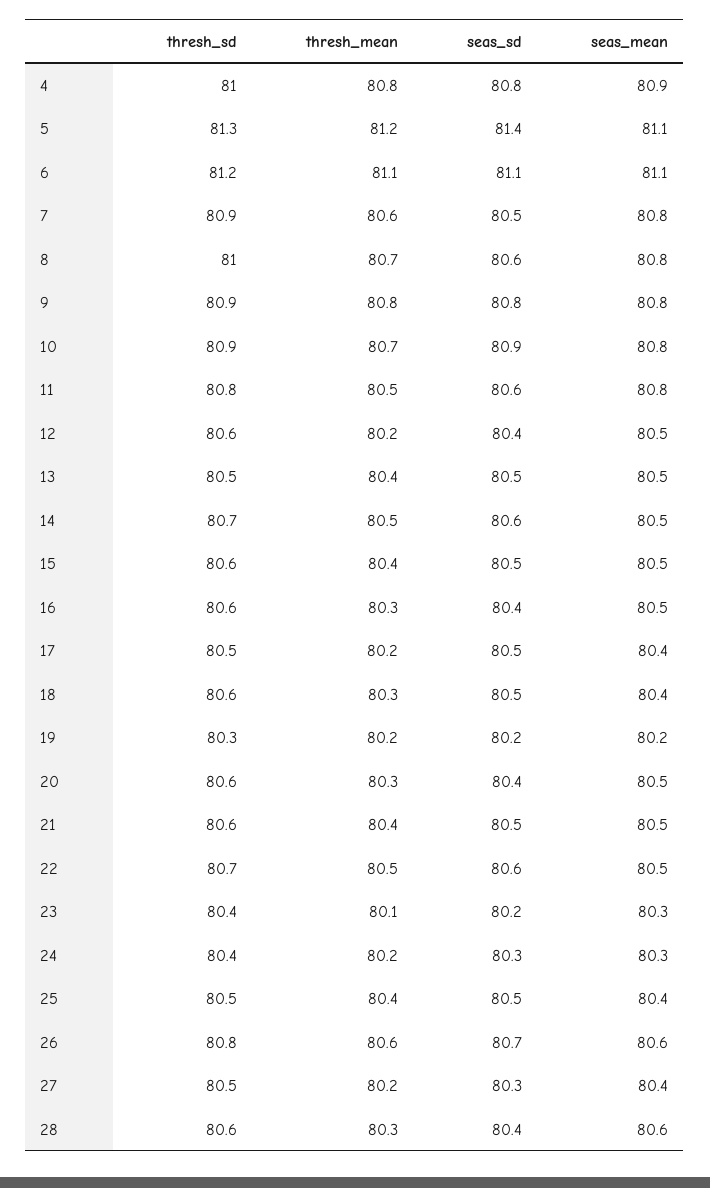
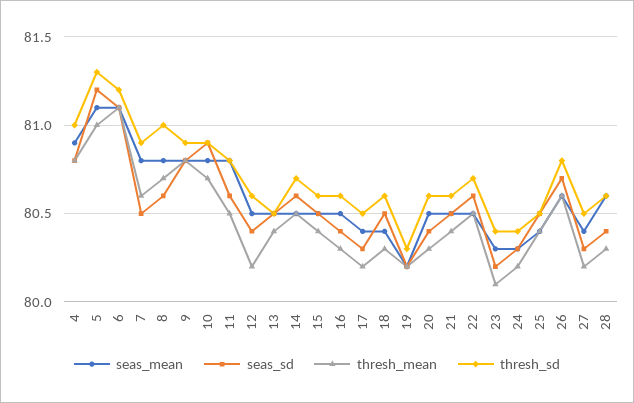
  {
    "thresh_sd": {
      "4": 81,
      "5": 81.3,
      "6": 81.2,
      "7": 80.9,
      "8": 81,
      "9": 80.9,
      "10": 80.9,
      "11": 80.8,
      "12": 80.6,
      "13": 80.5,
      "14": 80.7,
      "15": 80.6,
      "16": 80.6,
      "17": 80.5,
      "18": 80.6,
      "19": 80.3,
      "20": 80.6,
      "21": 80.6,
      "22": 80.7,
      "23": 80.4,
      "24": 80.4,
      "25": 80.5,
      "26": 80.8,
      "27": 80.5,
      "28": 80.6
    },
    "thresh_mean": {
      "4": 80.8,
-     "5": 81.2,
+     "5": 81,
      "6": 81.1,
      "7": 80.6,
      "8": 80.7,
      "9": 80.8,
      "10": 80.7,
      "11": 80.5,
      "12": 80.2,
      "13": 80.4,
      "14": 80.5,
      "15": 80.4,
      "16": 80.3,
      "17": 80.2,
      "18": 80.3,
      "19": 80.2,
      "20": 80.3,
      "21": 80.4,
      "22": 80.5,
      "23": 80.1,
      "24": 80.2,
      "25": 80.4,
      "26": 80.6,
      "27": 80.2,
      "28": 80.3
    },
    "seas_sd": {
      "4": 80.8,
-     "5": 81.4,
+     "5": 81.2,
      "6": 81.1,
      "7": 80.5,
      "8": 80.6,
      "9": 80.8,
      "10": 80.9,
      "11": 80.6,
      "12": 80.4,
      "13": 80.5,
      "14": 80.6,
      "15": 80.5,
      "16": 80.4,
-     "17": 80.5,
+     "17": 80.3,
      "18": 80.5,
      "19": 80.2,
      "20": 80.4,
      "21": 80.5,
      "22": 80.6,
      "23": 80.2,
      "24": 80.3,
      "25": 80.5,
      "26": 80.7,
      "27": 80.3,
      "28": 80.4
    },
    "seas_mean": {
      "4": 80.9,
      "5": 81.1,
      "6": 81.1,
      "7": 80.8,
      "8": 80.8,
      "9": 80.8,
      "10": 80.8,
      "11": 80.8,
      "12": 80.5,
      "13": 80.5,
      "14": 80.5,
      "15": 80.5,
      "16": 80.5,
      "17": 80.4,
      "18": 80.4,
      "19": 80.2,
      "20": 80.5,
      "21": 80.5,
      "22": 80.5,
      "23": 80.3,
      "24": 80.3,
      "25": 80.4,
      "26": 80.6,
      "27": 80.4,
      "28": 80.6
    }
  }

